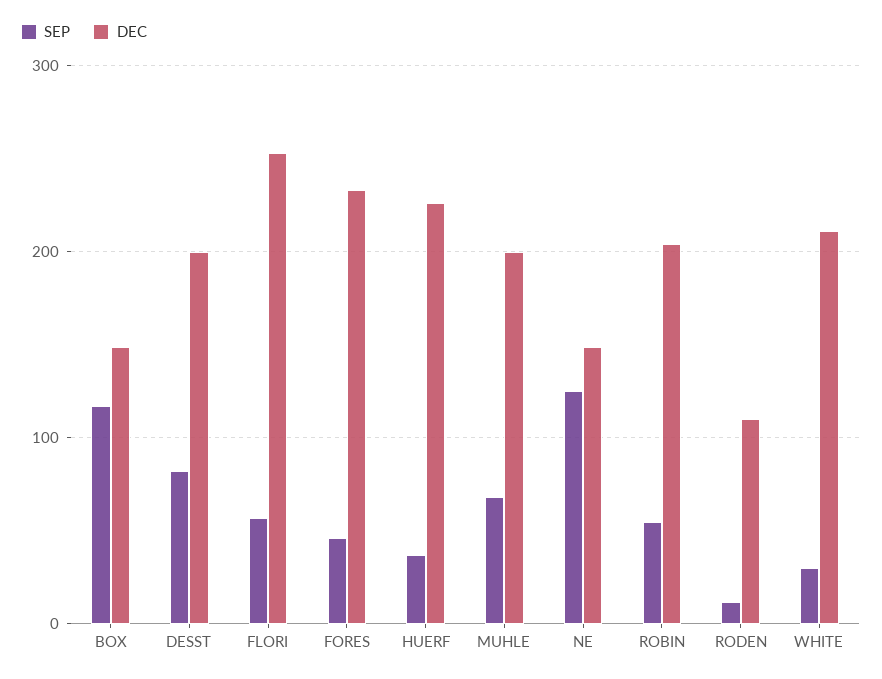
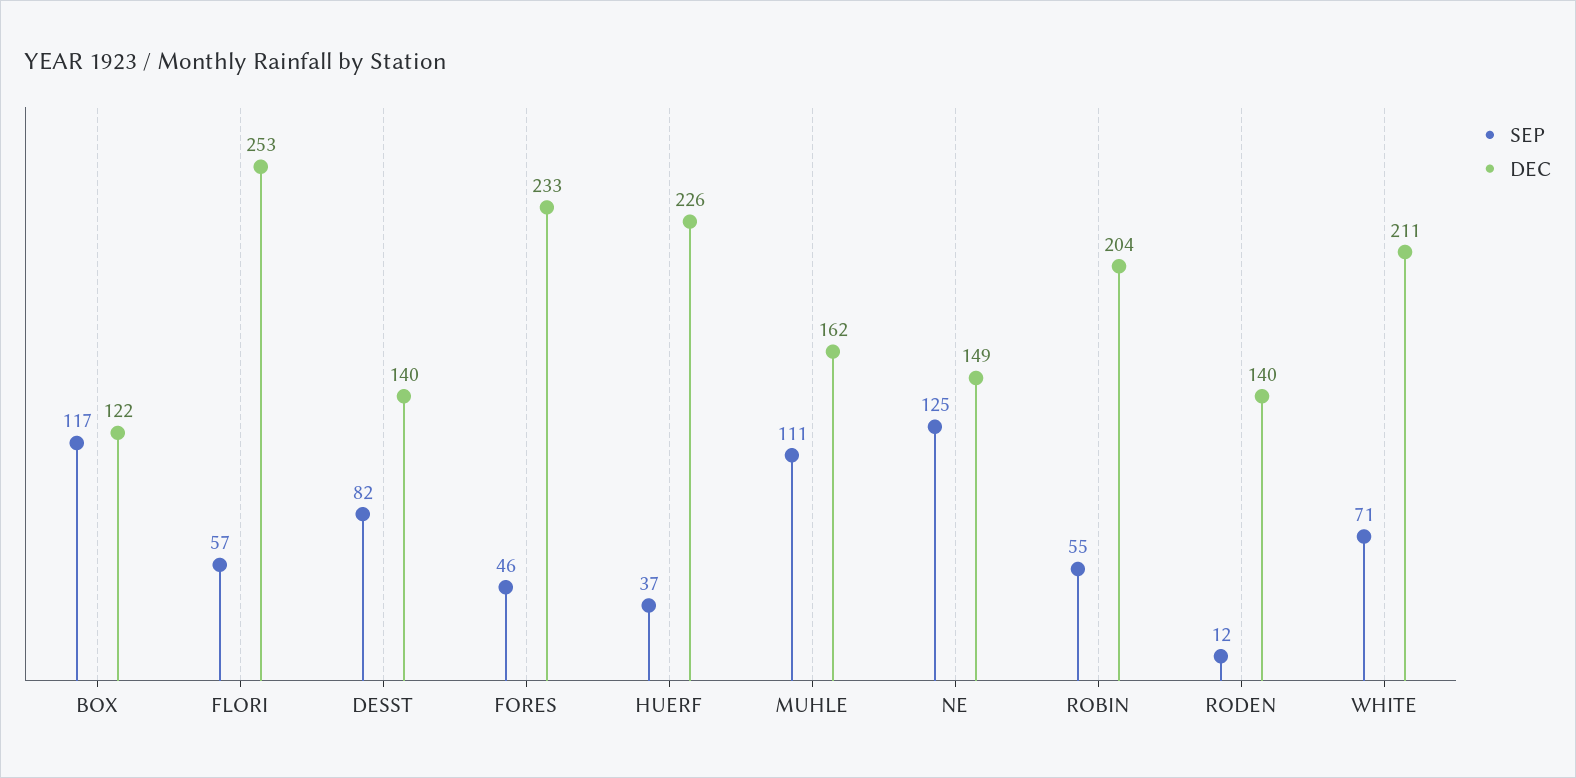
  {
    "SEP": {
      "BOX": 117,
      "DESST": 82,
      "FLORI": 57,
      "FORES": 46,
      "HUERF": 37,
-     "MUHLE": 70,
+     "MUHLE": 111,
      "NE": 125,
      "ROBIN": 55,
      "RODEN": 12,
-     "WHITE": 30
+     "WHITE": 71
    },
    "DEC": {
-     "BOX": 150,
+     "BOX": 122,
-     "DESST": 200,
+     "DESST": 140,
      "FLORI": 253,
      "FORES": 233,
      "HUERF": 226,
-     "MUHLE": 200,
+     "MUHLE": 162,
      "NE": 149,
      "ROBIN": 204,
-     "RODEN": 110,
+     "RODEN": 140,
      "WHITE": 211
    }
  }

